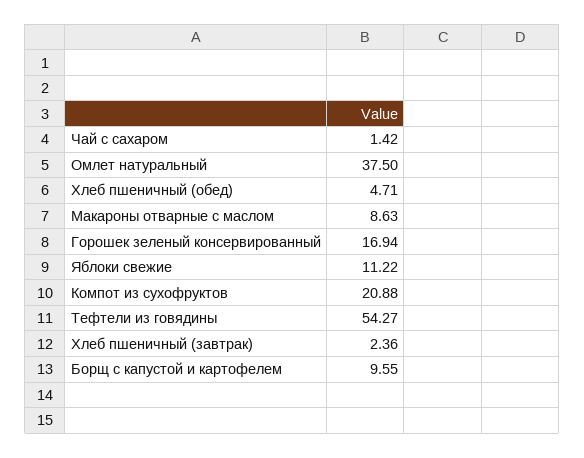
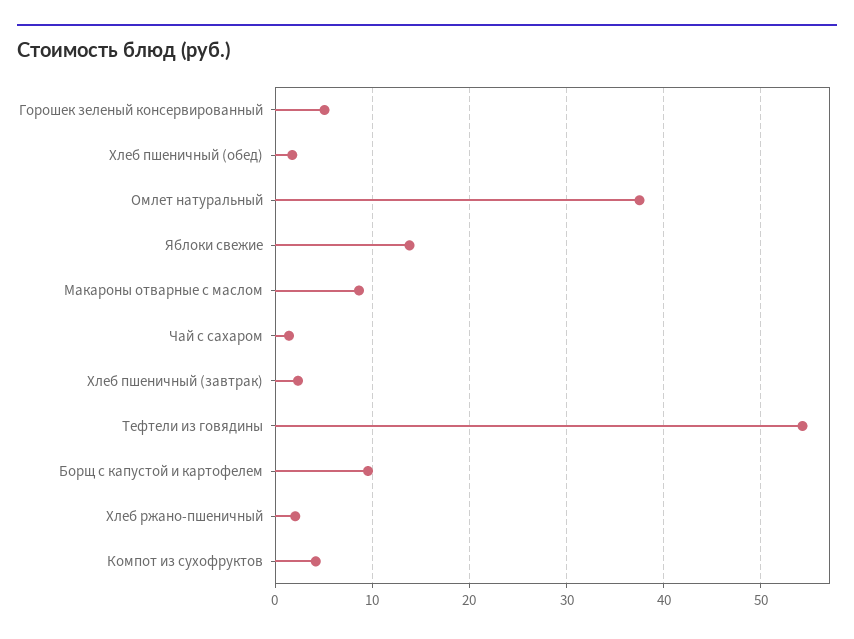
  {
    "Чай с сахаром": 1.42,
    "Омлет натуральный": 37.5,
-   "Хлеб пшеничный (обед)": 4.71,
+   "Хлеб пшеничный (обед)": 2,
    "Макароны отварные с маслом": 8.63,
-   "Горошек зеленый консервированный": 16.94,
+   "Горошек зеленый консервированный": 5,
-   "Яблоки свежие": 11.22,
+   "Яблоки свежие": 14,
-   "Компот из сухофруктов": 20.88,
+   "Компот из сухофруктов": 4,
    "Тефтели из говядины": 54.27,
    "Хлеб пшеничный (завтрак)": 2.36,
-   "Борщ с капустой и картофелем": 9.55
+   "Борщ с капустой и картофелем": 9.55,
+   "Хлеб ржано-пшеничный": 2
  }

